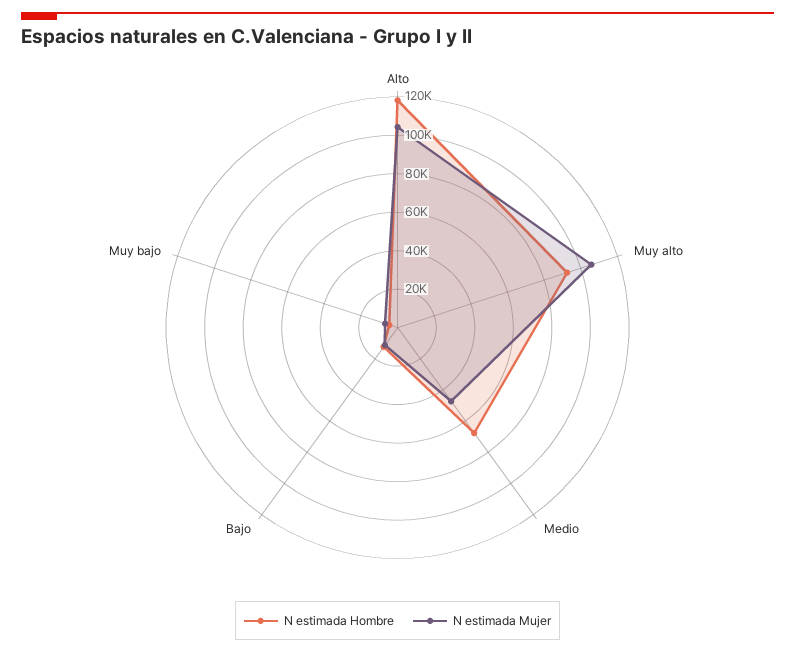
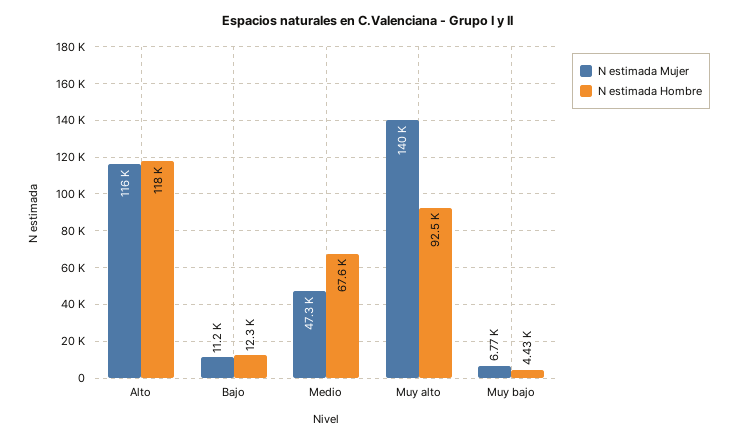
  {
    "N estimada Hombre": {
      "Alto": 118000,
      "Muy alto": 92500,
      "Medio": 67600,
      "Bajo": 12300,
      "Muy bajo": 4430
    },
    "N estimada Mujer": {
-     "Alto": 105000,
+     "Alto": 116000,
-     "Muy alto": 105000,
+     "Muy alto": 140000,
      "Medio": 47300,
      "Bajo": 11200,
      "Muy bajo": 6770
    }
  }

